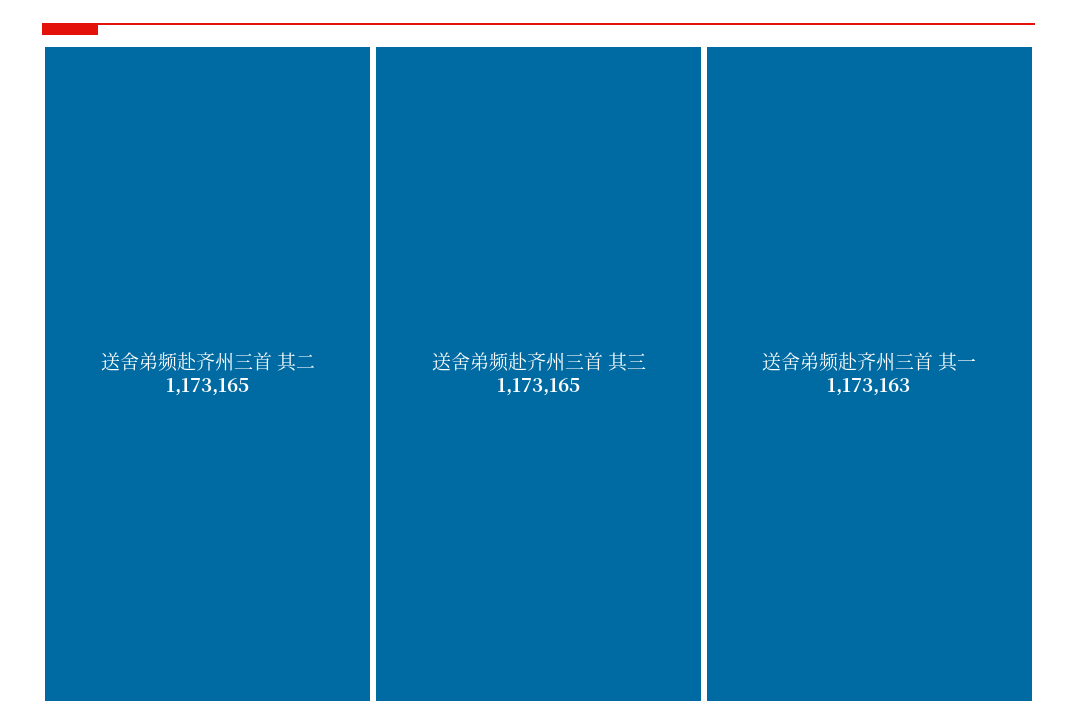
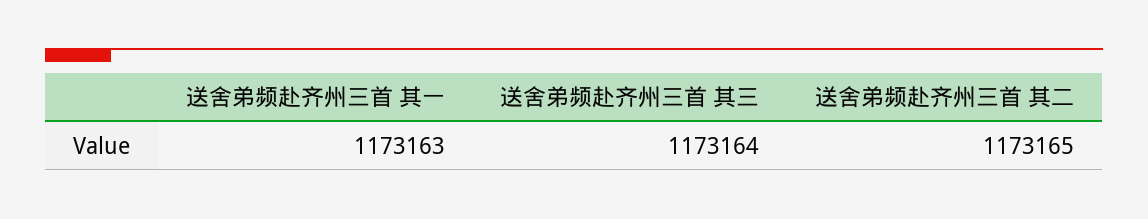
  {
    "送舍弟频赴齐州三首 其二": 1173165,
-   "送舍弟频赴齐州三首 其三": 1173165,
+   "送舍弟频赴齐州三首 其三": 1173164,
    "送舍弟频赴齐州三首 其一": 1173163
  }

